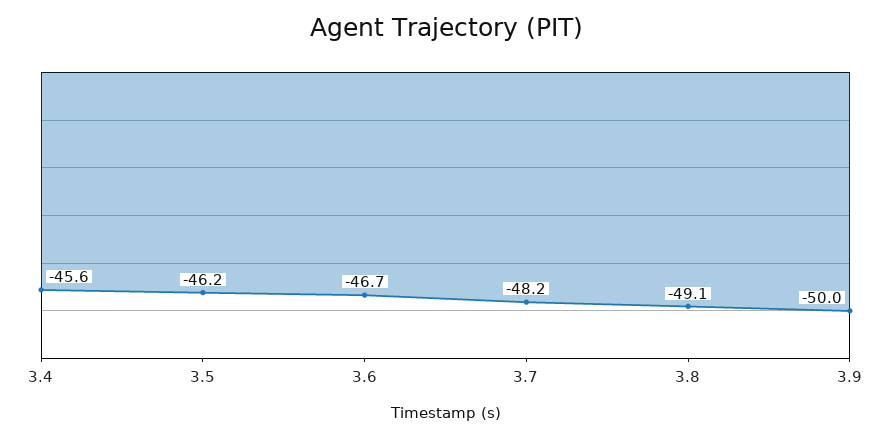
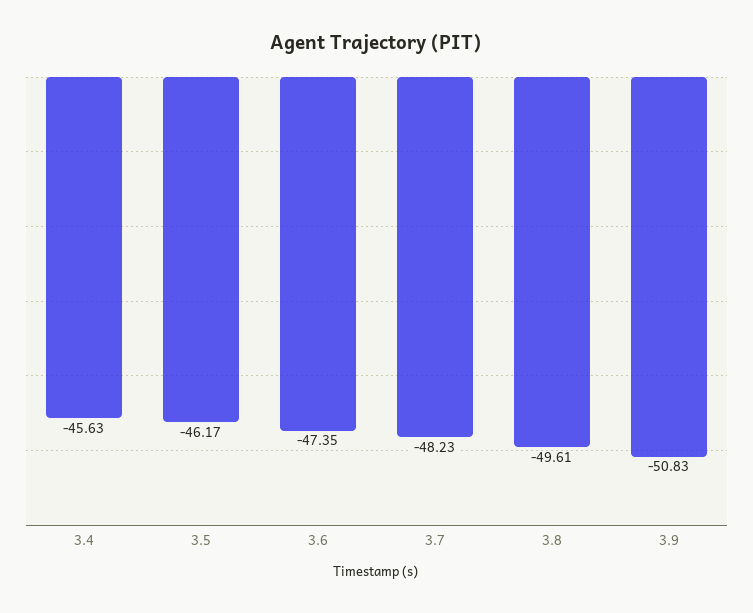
  {
    "3.4": -45.63,
    "3.5": -46.17,
-   "3.6": -46.7,
+   "3.6": -47.35,
    "3.7": -48.23,
-   "3.8": -49.1,
+   "3.8": -49.61,
-   "3.9": -50
+   "3.9": -50.83
  }

